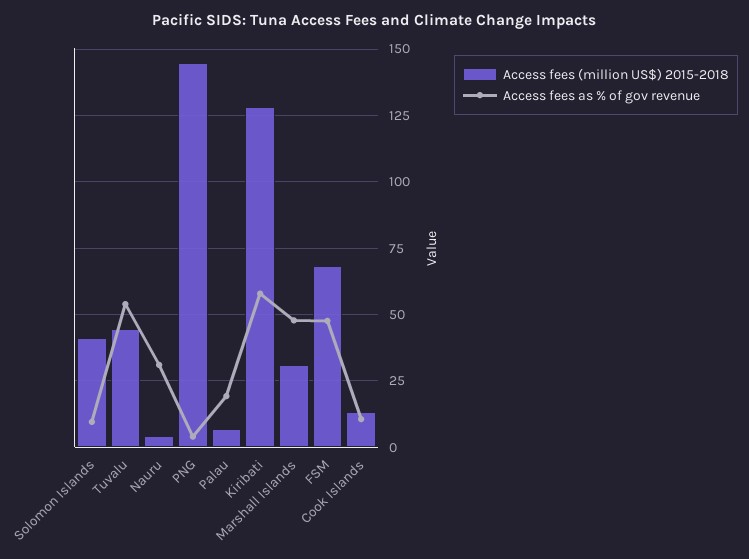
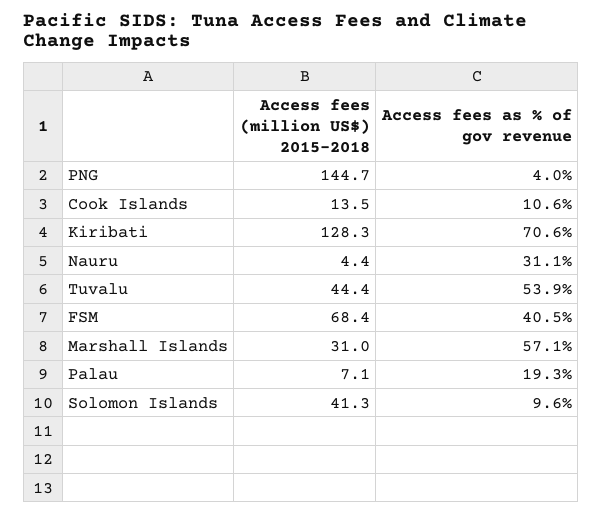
  {
    "Access fees (million US$) 2015-2018": {
      "Solomon Islands": 41.3,
      "Tuvalu": 44.4,
      "Nauru": 4.4,
      "PNG": 144.7,
      "Palau": 7.1,
      "Kiribati": 128.3,
      "Marshall Islands": 31,
      "FSM": 68.4,
      "Cook Islands": 13.5
    },
    "Access fees as % of gov revenue": {
      "Solomon Islands": 9.6,
      "Tuvalu": 53.9,
      "Nauru": 31.1,
      "PNG": 4,
      "Palau": 19.3,
-     "Kiribati": 57.5,
+     "Kiribati": 70.6,
-     "Marshall Islands": 47.5,
+     "Marshall Islands": 57.1,
-     "FSM": 47.5,
+     "FSM": 40.5,
      "Cook Islands": 10.6
    }
  }

